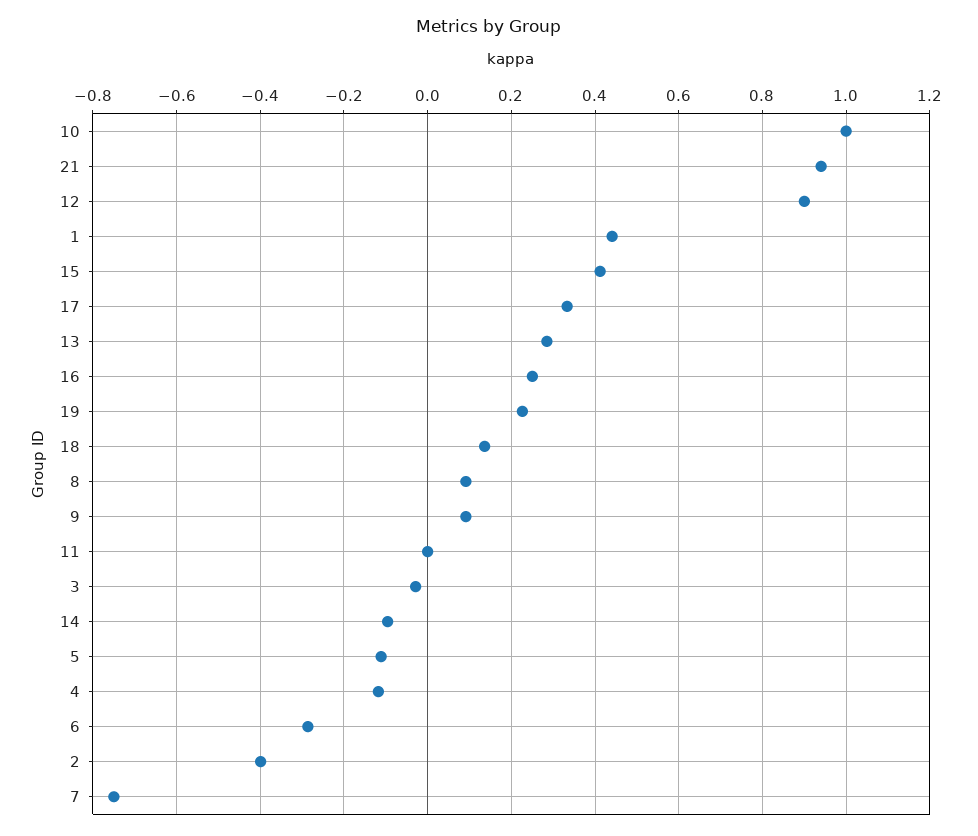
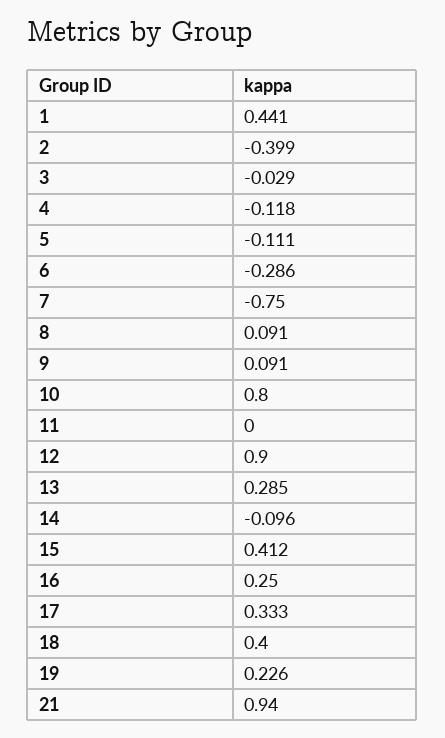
  {
-   "10": 1,
+   "10": 0.8,
    "21": 0.94,
    "12": 0.9,
    "1": 0.441,
    "15": 0.412,
    "17": 0.333,
    "13": 0.285,
    "16": 0.25,
    "19": 0.226,
-   "18": 0.14,
+   "18": 0.4,
    "8": 0.091,
    "9": 0.091,
    "11": 0,
    "3": -0.029,
    "14": -0.096,
    "5": -0.111,
    "4": -0.118,
    "6": -0.286,
    "2": -0.399,
    "7": -0.75
  }

